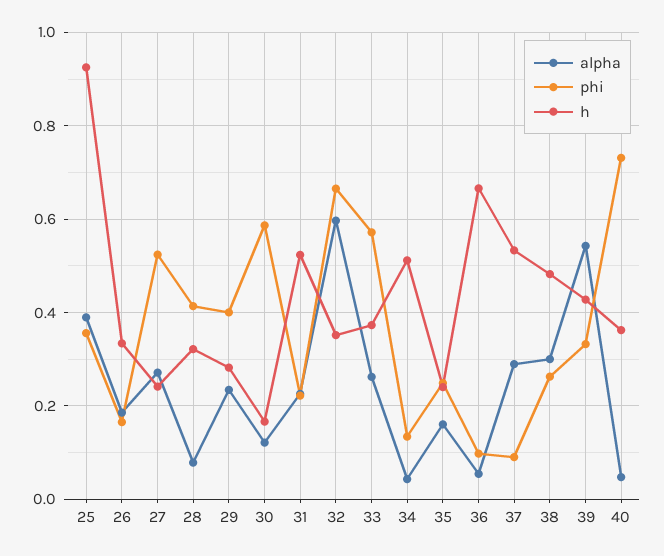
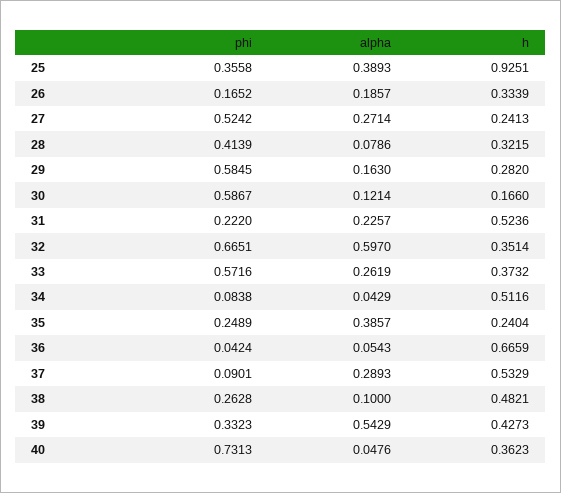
  {
    "alpha": {
      "25": 0.3893,
      "26": 0.1857,
      "27": 0.2714,
      "28": 0.0786,
-     "29": 0.24,
+     "29": 0.163,
      "30": 0.1214,
      "31": 0.2257,
      "32": 0.597,
      "33": 0.2619,
      "34": 0.0429,
-     "35": 0.16,
+     "35": 0.3857,
      "36": 0.0543,
      "37": 0.2893,
-     "38": 0.3,
+     "38": 0.1,
      "39": 0.5429,
      "40": 0.0476
    },
    "phi": {
      "25": 0.3558,
      "26": 0.1652,
      "27": 0.5242,
      "28": 0.4139,
-     "29": 0.4,
+     "29": 0.5845,
      "30": 0.5867,
      "31": 0.222,
      "32": 0.6651,
      "33": 0.5716,
-     "34": 0.14,
+     "34": 0.0838,
      "35": 0.2489,
-     "36": 0.1,
+     "36": 0.0424,
      "37": 0.0901,
      "38": 0.2628,
      "39": 0.3323,
      "40": 0.7313
    },
    "h": {
      "25": 0.9251,
      "26": 0.3339,
      "27": 0.2413,
      "28": 0.3215,
      "29": 0.282,
      "30": 0.166,
      "31": 0.5236,
      "32": 0.3514,
      "33": 0.3732,
      "34": 0.5116,
      "35": 0.2404,
      "36": 0.6659,
      "37": 0.5329,
      "38": 0.4821,
      "39": 0.4273,
      "40": 0.3623
    }
  }

